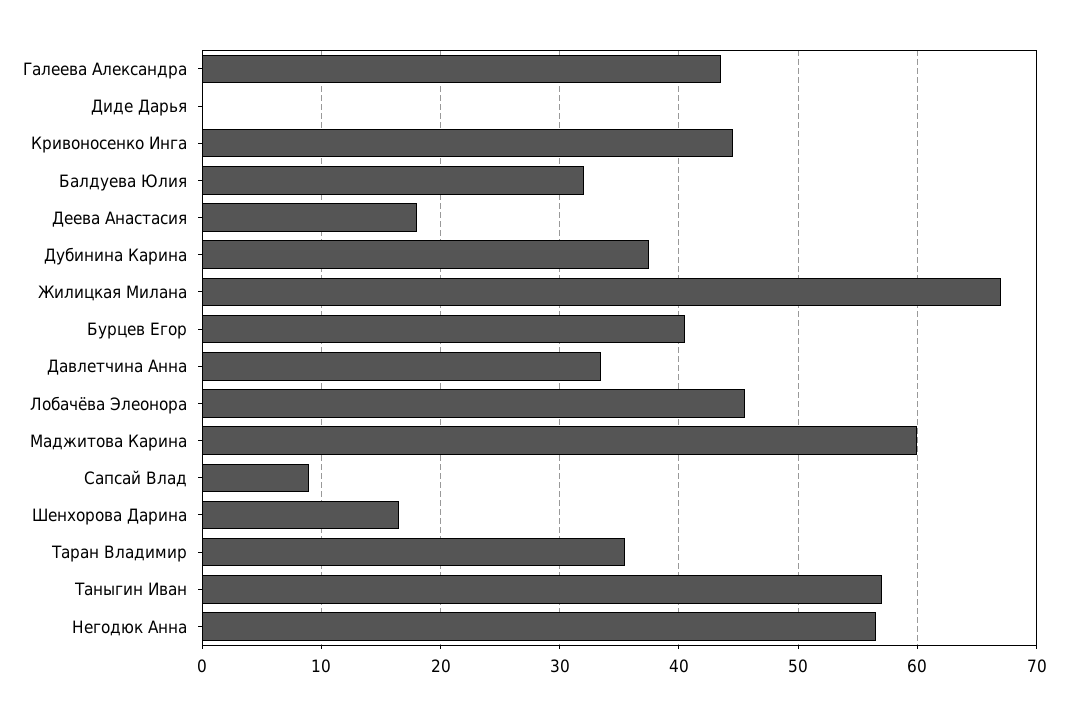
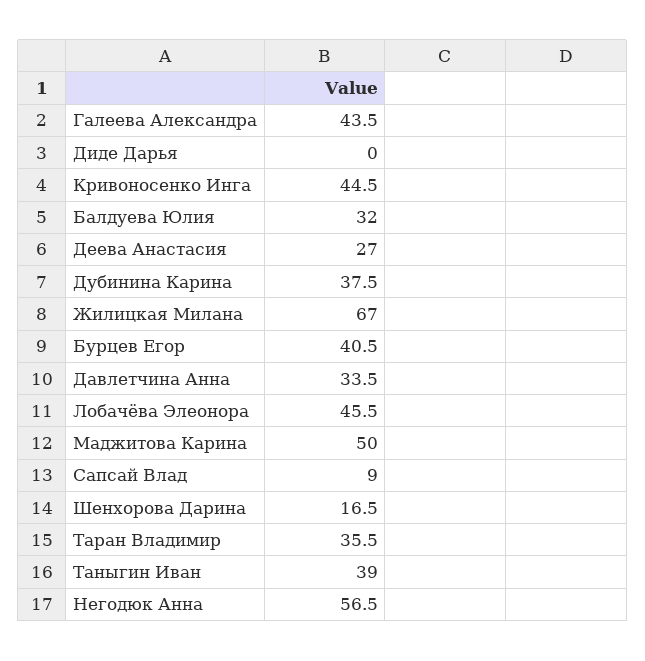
  {
    "Галеева Александра": 43.5,
    "Диде Дарья": 0,
    "Кривоносенко Инга": 44.5,
    "Балдуева Юлия": 32,
-   "Деева Анастасия": 18,
+   "Деева Анастасия": 27,
    "Дубинина Карина": 37.5,
    "Жилицкая Милана": 67,
    "Бурцев Егор": 40.5,
    "Давлетчина Анна": 33.5,
    "Лобачёва Элеонора": 45.5,
-   "Маджитова Карина": 60,
+   "Маджитова Карина": 50,
    "Сапсай Влад": 9,
    "Шенхорова Дарина": 16.5,
    "Таран Владимир": 35.5,
-   "Таныгин Иван": 57,
+   "Таныгин Иван": 39,
    "Негодюк Анна": 56.5
  }

